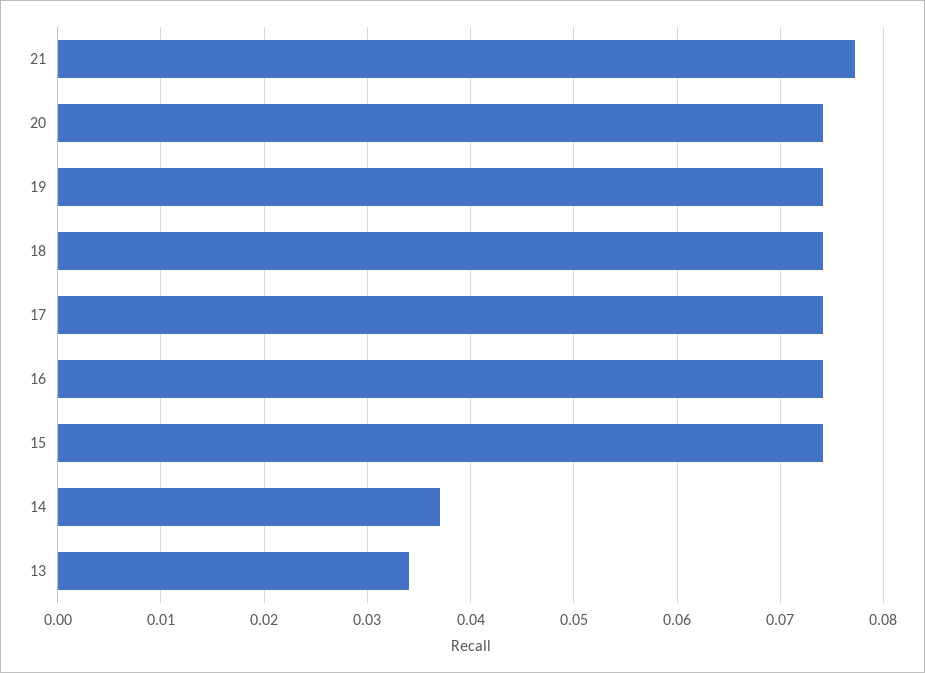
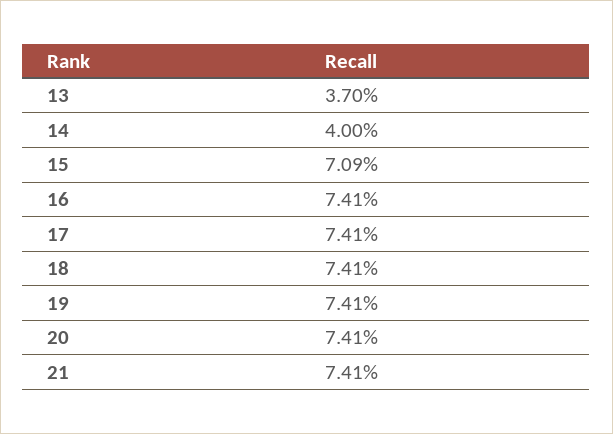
  {
-   "21": 0.077,
+   "21": 0.0741,
    "20": 0.0741,
    "19": 0.0741,
    "18": 0.0741,
    "17": 0.0741,
    "16": 0.0741,
-   "15": 0.074,
+   "15": 0.0709,
-   "14": 0.037,
+   "14": 0.04,
-   "13": 0.034
+   "13": 0.037
  }

